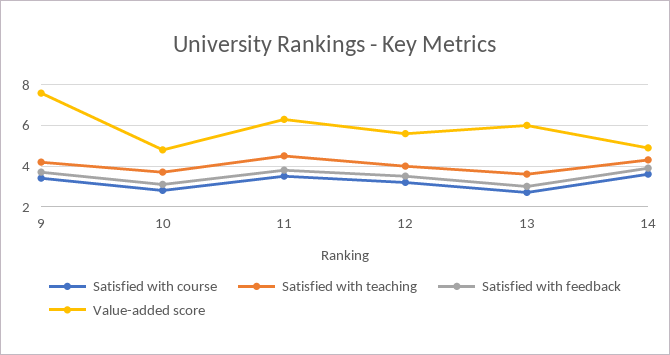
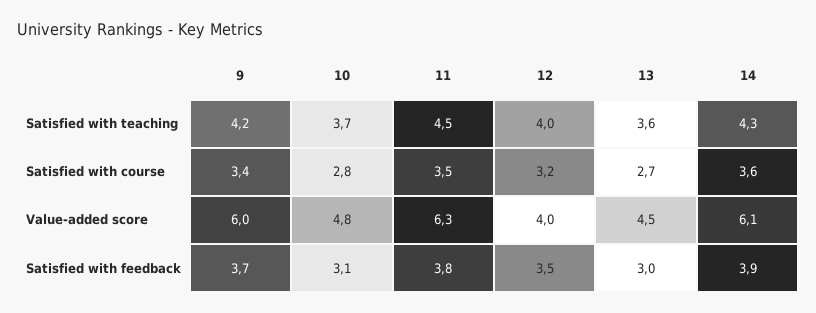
  {
    "Satisfied with course": {
      "9": 3.4,
      "10": 2.8,
      "11": 3.5,
      "12": 3.2,
      "13": 2.7,
      "14": 3.6
    },
    "Satisfied with teaching": {
      "9": 4.2,
      "10": 3.7,
      "11": 4.5,
      "12": 4,
      "13": 3.6,
      "14": 4.3
    },
    "Satisfied with feedback": {
      "9": 3.7,
      "10": 3.1,
      "11": 3.8,
      "12": 3.5,
      "13": 3,
      "14": 3.9
    },
    "Value-added score": {
-     "9": 7.5,
+     "9": 6,
      "10": 4.8,
      "11": 6.3,
-     "12": 5.5,
+     "12": 4,
-     "13": 6,
+     "13": 4.5,
-     "14": 5
+     "14": 6.1
    }
  }

